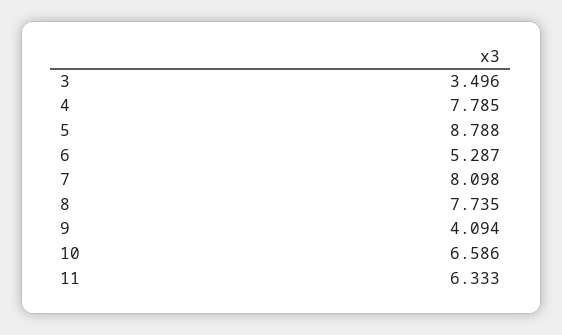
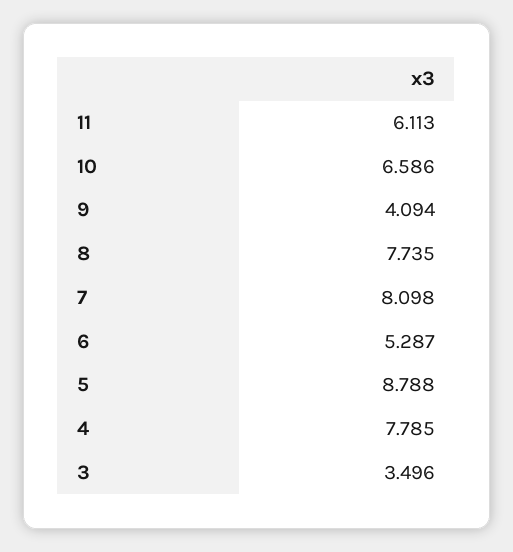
  {
    "3": 3.496,
    "4": 7.785,
    "5": 8.788,
    "6": 5.287,
    "7": 8.098,
    "8": 7.735,
    "9": 4.094,
    "10": 6.586,
-   "11": 6.333
+   "11": 6.113
  }

